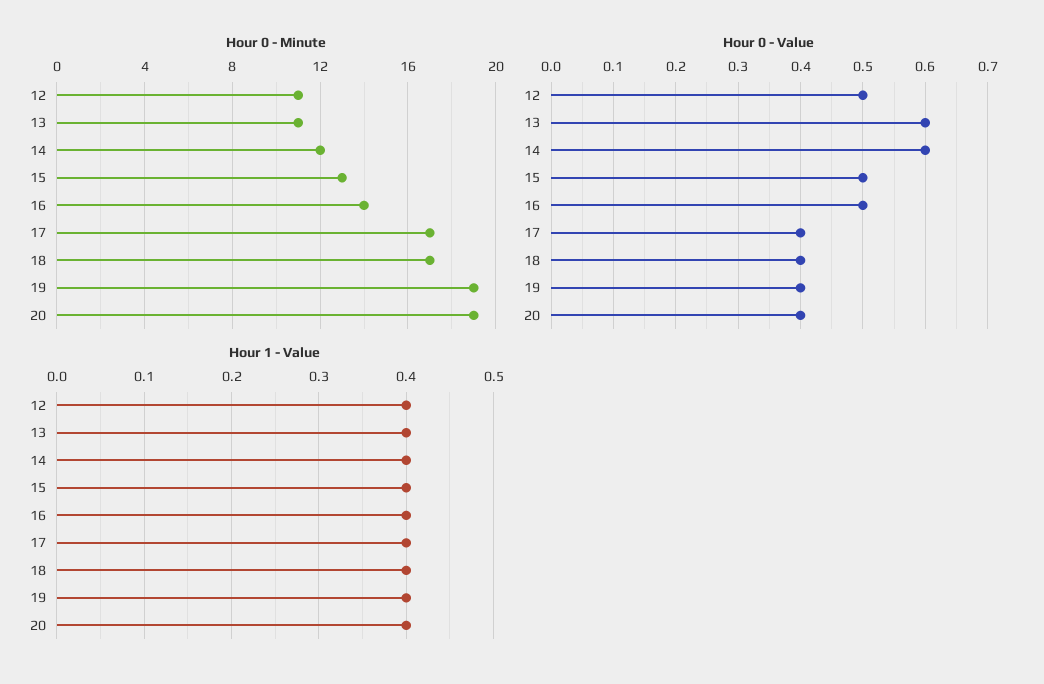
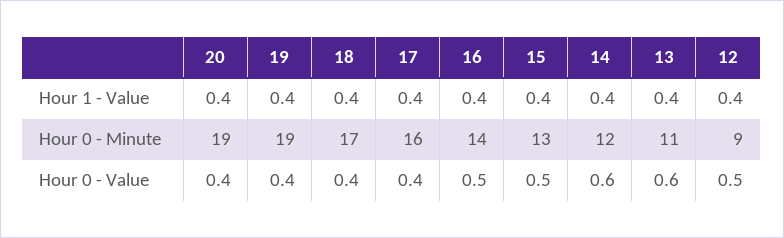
  {
    "Hour 0 - Minute": {
-     "12": 11,
+     "12": 9,
      "13": 11,
      "14": 12,
      "15": 13,
      "16": 14,
-     "17": 17,
+     "17": 16,
      "18": 17,
      "19": 19,
      "20": 19
    },
    "Hour 0 - Value": {
      "12": 0.5,
      "13": 0.6,
      "14": 0.6,
      "15": 0.5,
      "16": 0.5,
      "17": 0.4,
      "18": 0.4,
      "19": 0.4,
      "20": 0.4
    },
    "Hour 1 - Value": {
      "12": 0.4,
      "13": 0.4,
      "14": 0.4,
      "15": 0.4,
      "16": 0.4,
      "17": 0.4,
      "18": 0.4,
      "19": 0.4,
      "20": 0.4
    }
  }

